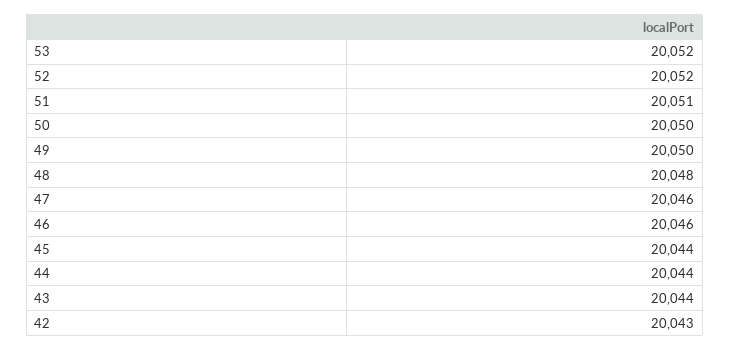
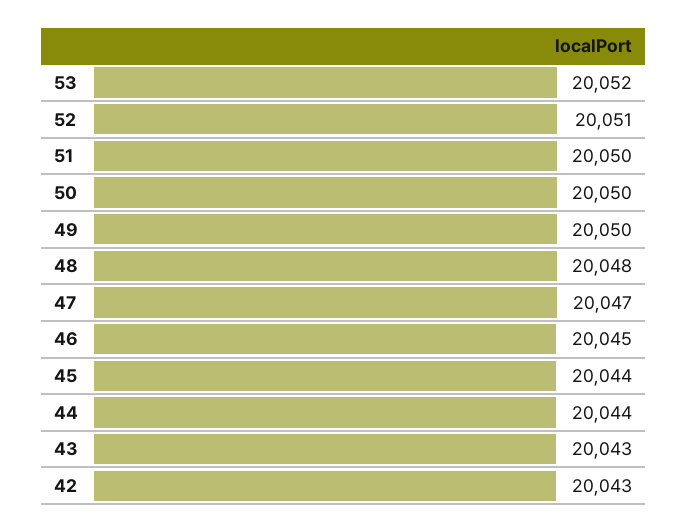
  {
    "53": 20052,
-   "52": 20052,
+   "52": 20051,
-   "51": 20051,
+   "51": 20050,
    "50": 20050,
    "49": 20050,
    "48": 20048,
-   "47": 20046,
+   "47": 20047,
-   "46": 20046,
+   "46": 20045,
    "45": 20044,
    "44": 20044,
-   "43": 20044,
+   "43": 20043,
    "42": 20043
  }

